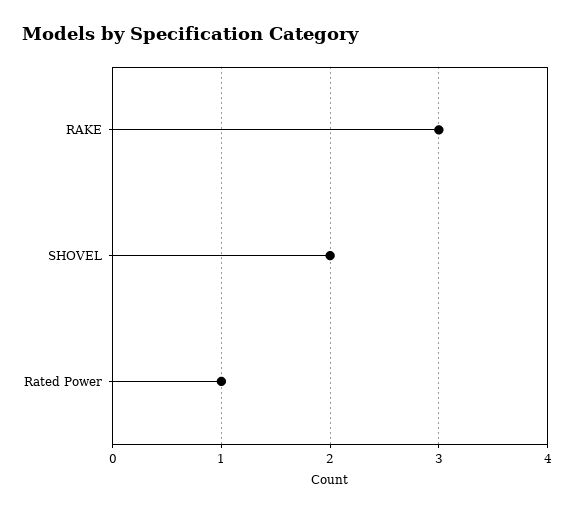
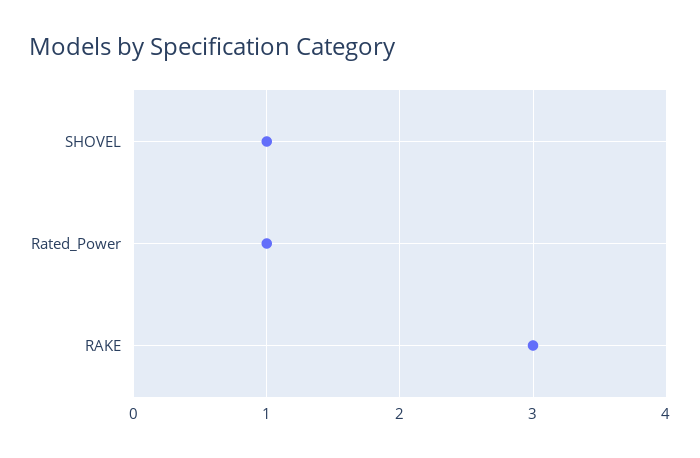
  {
    "RAKE": 3,
-   "SHOVEL": 2,
+   "SHOVEL": 1,
    "Rated Power": 1
  }

